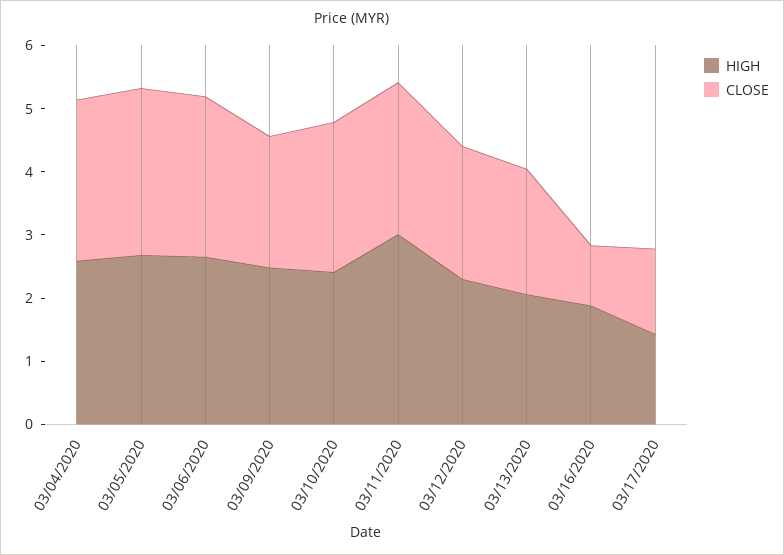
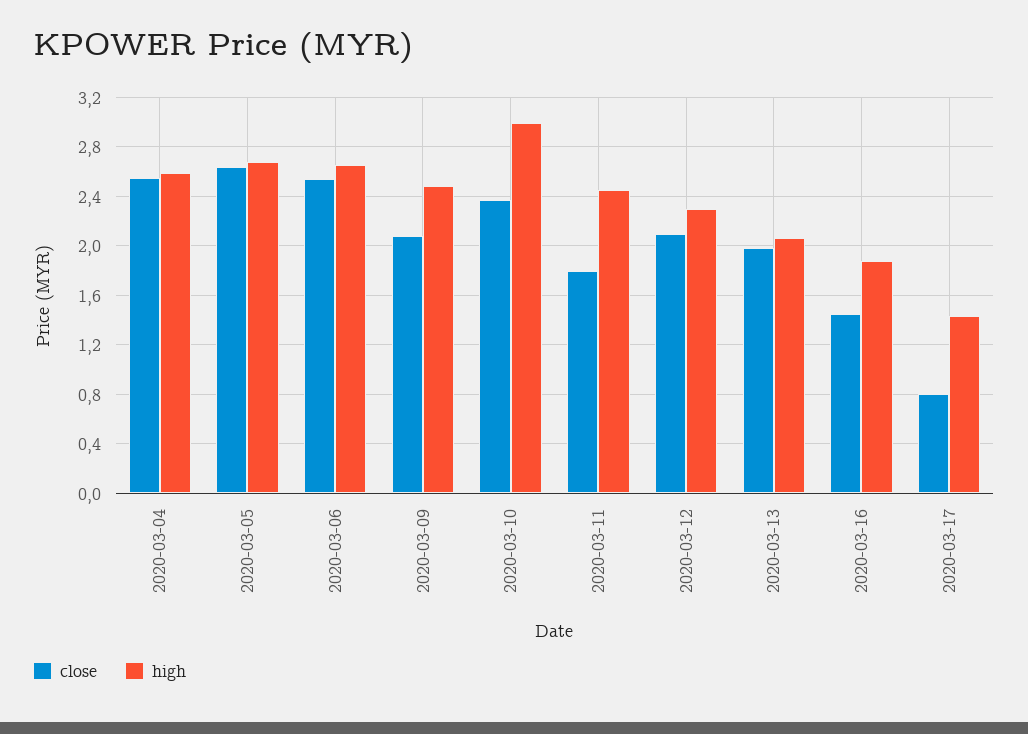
  {
    "HIGH": {
      "03/04/2020": 2.6,
      "03/05/2020": 2.7,
      "03/06/2020": 2.65,
      "03/09/2020": 2.5,
-     "03/10/2020": 2.4,
+     "03/10/2020": 3,
-     "03/11/2020": 3,
+     "03/11/2020": 2.45,
      "03/12/2020": 2.3,
      "03/13/2020": 2.05,
      "03/16/2020": 1.9,
      "03/17/2020": 1.45
    },
    "CLOSE": {
      "03/04/2020": 2.55,
      "03/05/2020": 2.65,
      "03/06/2020": 2.55,
      "03/09/2020": 2.1,
      "03/10/2020": 2.35,
-     "03/11/2020": 2.4,
+     "03/11/2020": 1.8,
      "03/12/2020": 2.1,
      "03/13/2020": 2,
-     "03/16/2020": 1,
+     "03/16/2020": 1.45,
-     "03/17/2020": 1.4
+     "03/17/2020": 0.8
    }
  }

